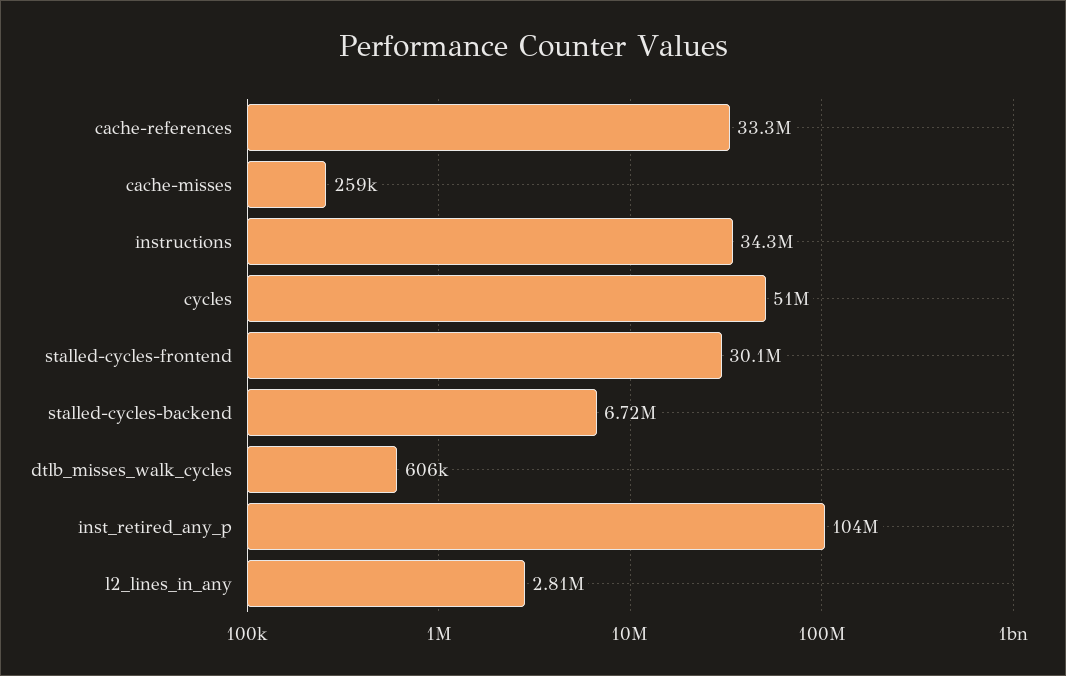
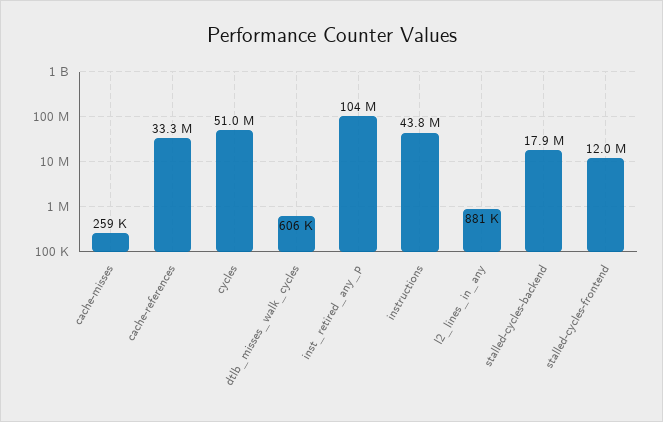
  {
    "cache-references": 33300000,
    "cache-misses": 259000,
-   "instructions": 34300000,
+   "instructions": 43800000,
    "cycles": 51000000,
-   "stalled-cycles-frontend": 30100000,
+   "stalled-cycles-frontend": 12000000,
-   "stalled-cycles-backend": 6720000,
+   "stalled-cycles-backend": 17900000,
    "dtlb_misses_walk_cycles": 606000,
    "inst_retired_any_p": 104000000,
-   "l2_lines_in_any": 2810000
+   "l2_lines_in_any": 881000
  }

